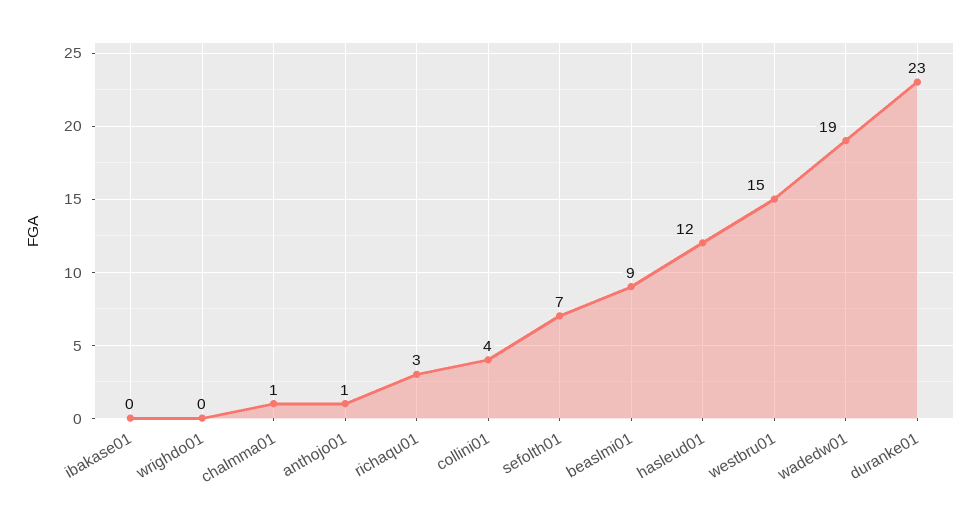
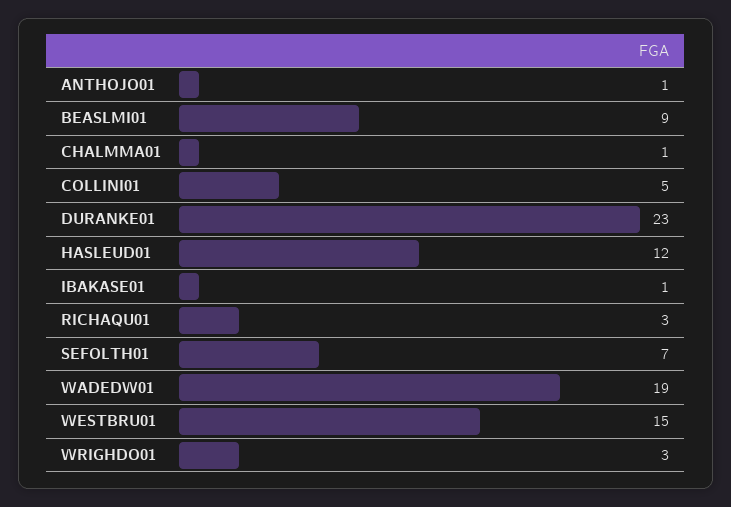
  {
-   "ibakase01": 0,
+   "ibakase01": 1,
-   "wrighdo01": 0,
+   "wrighdo01": 3,
    "chalmma01": 1,
    "anthojo01": 1,
    "richaqu01": 3,
-   "collini01": 4,
+   "collini01": 5,
    "sefolth01": 7,
    "beaslmi01": 9,
    "hasleud01": 12,
    "westbru01": 15,
    "wadedw01": 19,
    "duranke01": 23
  }

